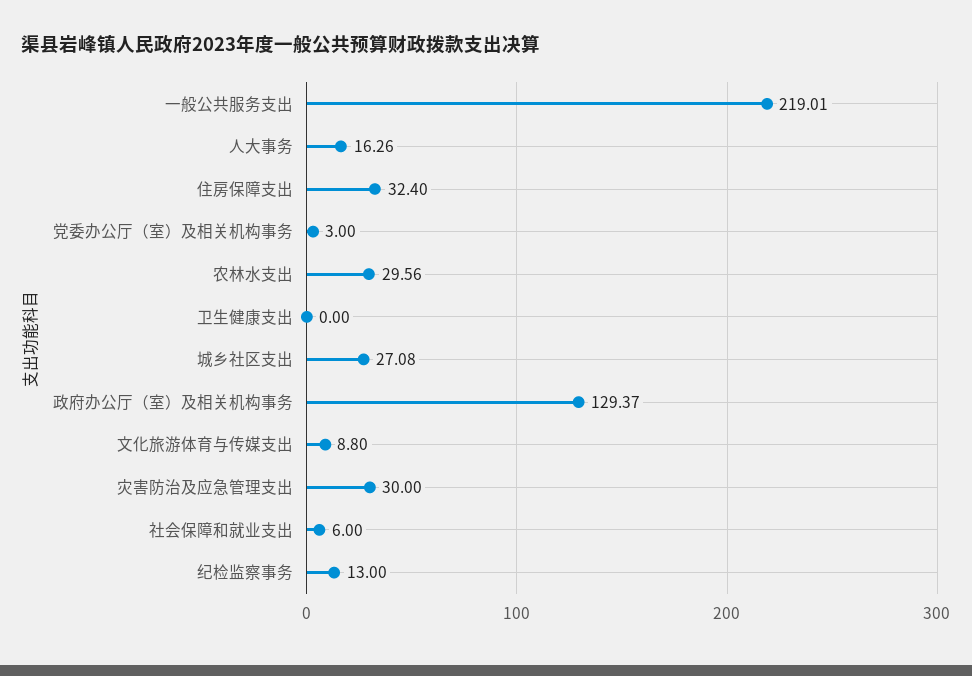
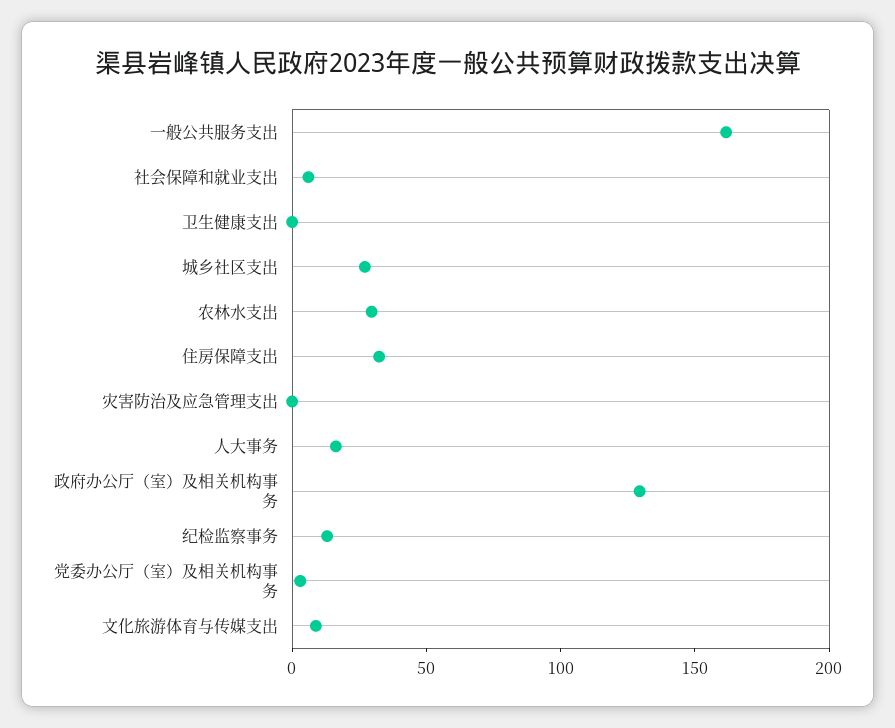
  {
-   "一般公共服务支出": 219.01,
+   "一般公共服务支出": 160,
    "人大事务": 16.26,
    "住房保障支出": 32.4,
    "党委办公厅（室）及相关机构事务": 3,
    "农林水支出": 29.56,
    "卫生健康支出": 0,
    "城乡社区支出": 27.08,
    "政府办公厅（室）及相关机构事务": 129.37,
    "文化旅游体育与传媒支出": 8.8,
-   "灾害防治及应急管理支出": 30,
+   "灾害防治及应急管理支出": 0,
    "社会保障和就业支出": 6,
    "纪检监察事务": 13
  }

